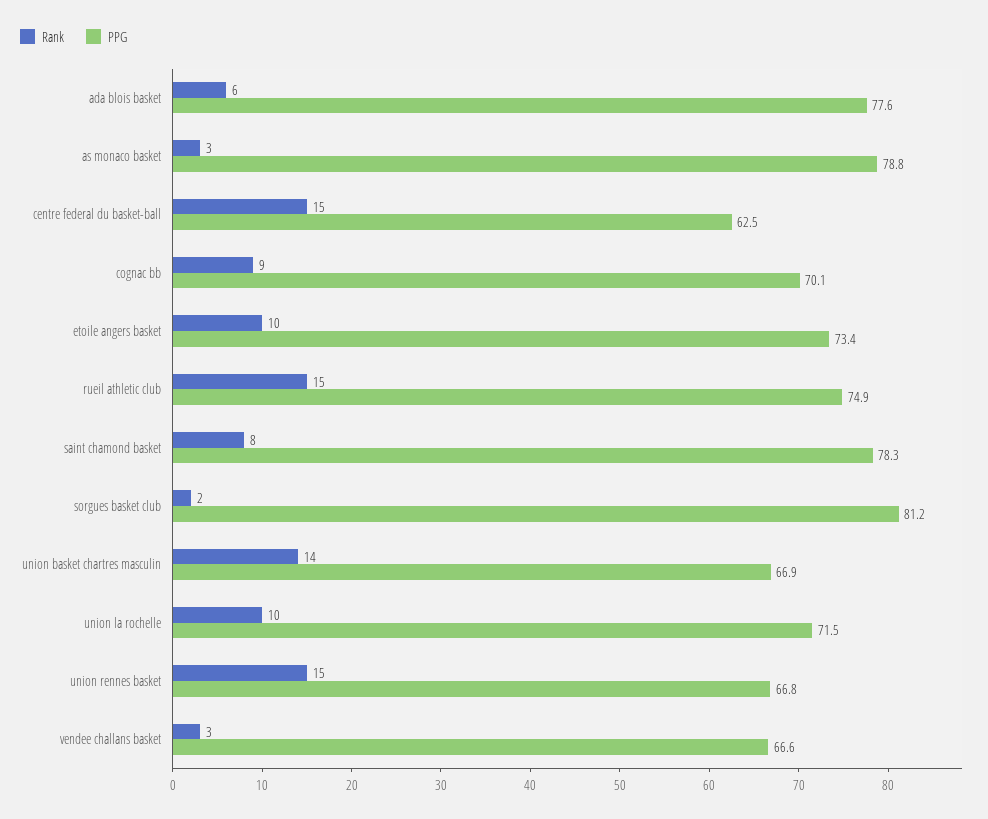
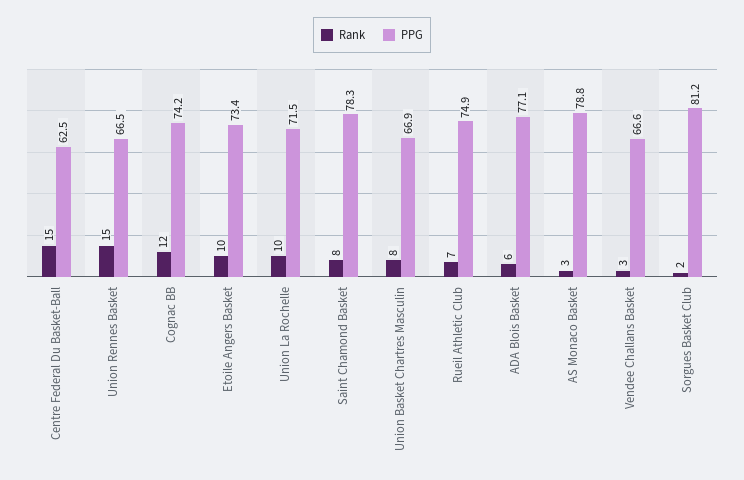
  {
    "Rank": {
      "ada blois basket": 6,
      "as monaco basket": 3,
      "centre federal du basket-ball": 15,
-     "cognac bb": 9,
+     "cognac bb": 12,
      "etoile angers basket": 10,
-     "rueil athletic club": 15,
+     "rueil athletic club": 7,
      "saint chamond basket": 8,
      "sorgues basket club": 2,
-     "union basket chartres masculin": 14,
+     "union basket chartres masculin": 8,
      "union la rochelle": 10,
      "union rennes basket": 15,
      "vendee challans basket": 3
    },
    "PPG": {
-     "ada blois basket": 77.6,
+     "ada blois basket": 77.1,
      "as monaco basket": 78.8,
      "centre federal du basket-ball": 62.5,
-     "cognac bb": 70.1,
+     "cognac bb": 74.2,
      "etoile angers basket": 73.4,
      "rueil athletic club": 74.9,
      "saint chamond basket": 78.3,
      "sorgues basket club": 81.2,
      "union basket chartres masculin": 66.9,
      "union la rochelle": 71.5,
-     "union rennes basket": 66.8,
+     "union rennes basket": 66.5,
      "vendee challans basket": 66.6
    }
  }

